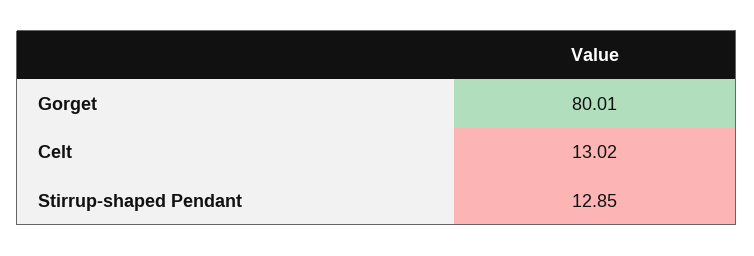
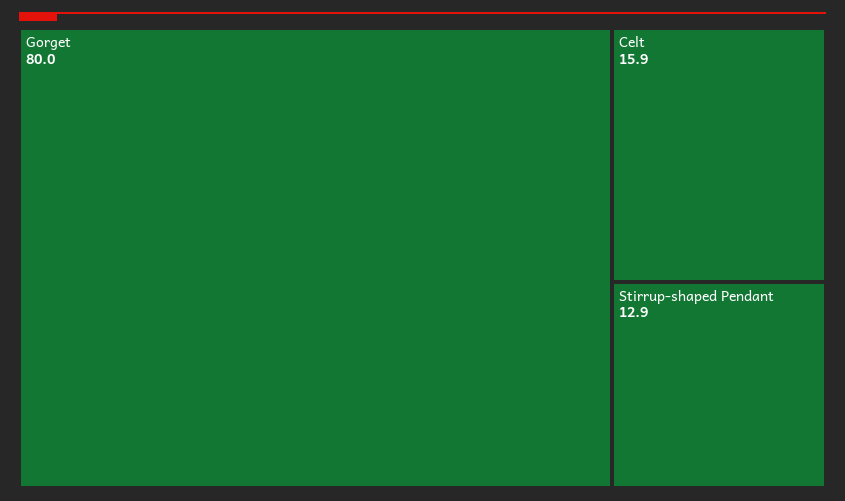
  {
    "Gorget": 80.01,
-   "Celt": 13.02,
+   "Celt": 15.9,
    "Stirrup-shaped Pendant": 12.85
  }

